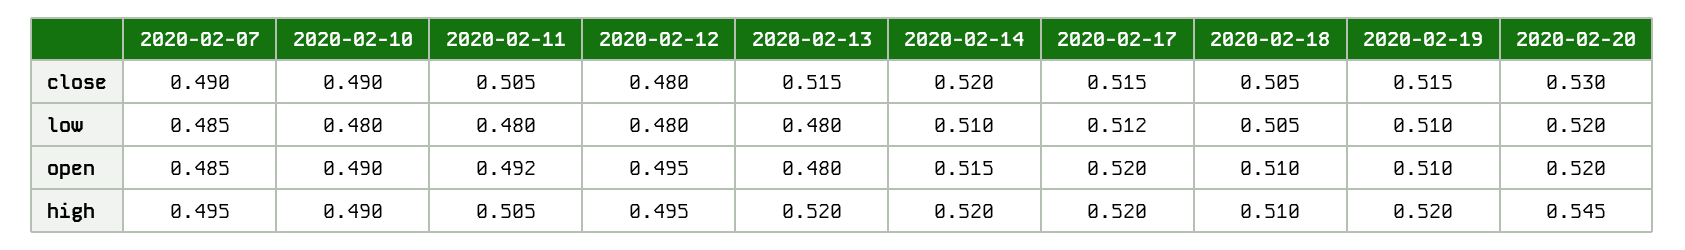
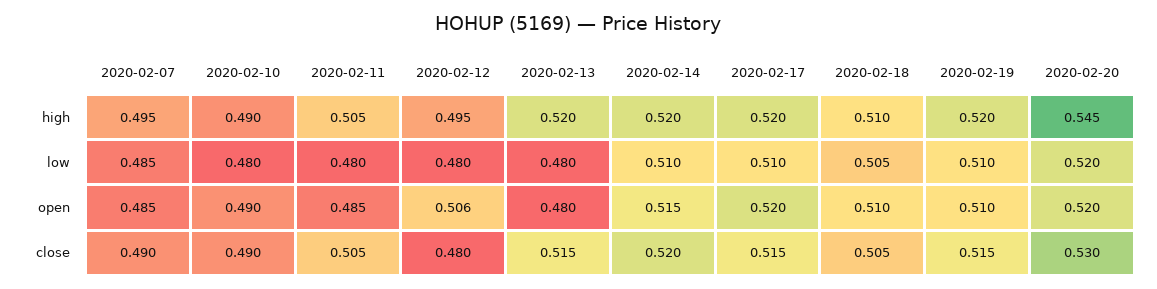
  {
    "2020-02-07": {
      "close": 0.49,
      "low": 0.485,
      "open": 0.485,
      "high": 0.495
    },
    "2020-02-10": {
      "close": 0.49,
      "low": 0.48,
      "open": 0.49,
      "high": 0.49
    },
    "2020-02-11": {
      "close": 0.505,
      "low": 0.48,
-     "open": 0.492,
+     "open": 0.485,
      "high": 0.505
    },
    "2020-02-12": {
      "close": 0.48,
      "low": 0.48,
-     "open": 0.495,
+     "open": 0.506,
      "high": 0.495
    },
    "2020-02-13": {
      "close": 0.515,
      "low": 0.48,
      "open": 0.48,
      "high": 0.52
    },
    "2020-02-14": {
      "close": 0.52,
      "low": 0.51,
      "open": 0.515,
      "high": 0.52
    },
    "2020-02-17": {
      "close": 0.515,
-     "low": 0.512,
+     "low": 0.51,
      "open": 0.52,
      "high": 0.52
    },
    "2020-02-18": {
      "close": 0.505,
      "low": 0.505,
      "open": 0.51,
      "high": 0.51
    },
    "2020-02-19": {
      "close": 0.515,
      "low": 0.51,
      "open": 0.51,
      "high": 0.52
    },
    "2020-02-20": {
      "close": 0.53,
      "low": 0.52,
      "open": 0.52,
      "high": 0.545
    }
  }

